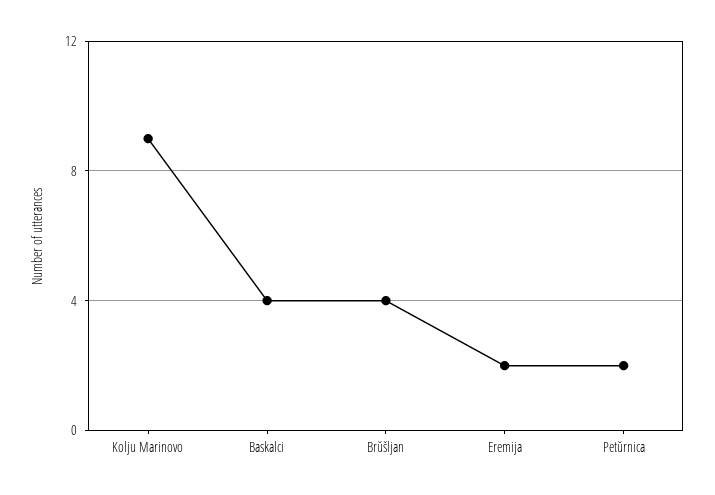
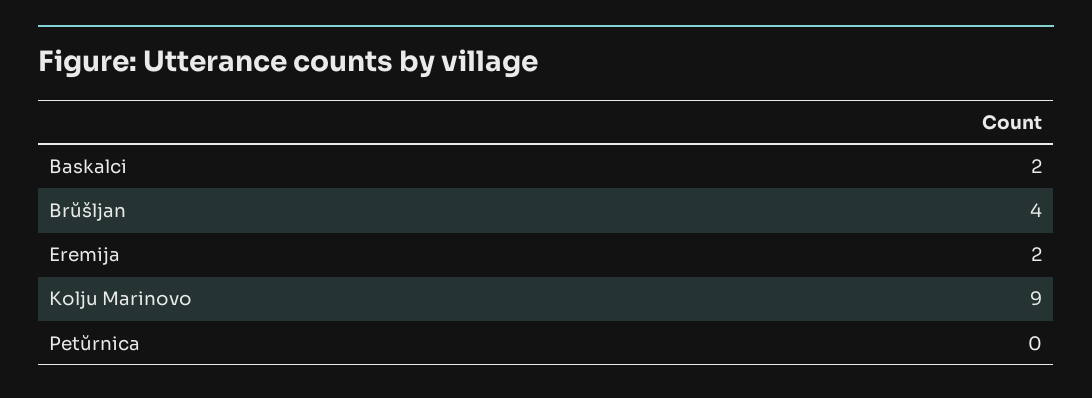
  {
    "Kolju Marinovo": 9,
-   "Baskalci": 4,
+   "Baskalci": 2,
    "Brŭšljan": 4,
    "Eremija": 2,
-   "Petŭrnica": 2
+   "Petŭrnica": 0
  }

